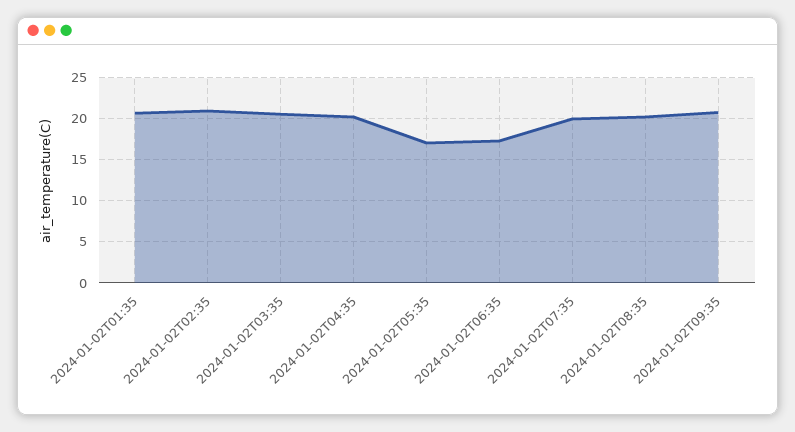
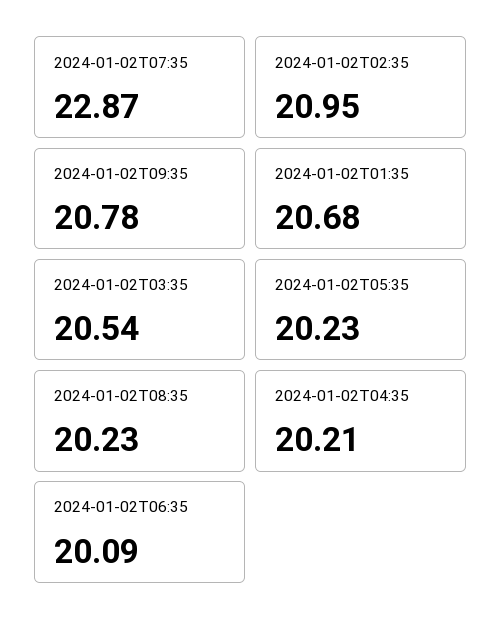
  {
    "2024-01-02T01:35": 20.68,
    "2024-01-02T02:35": 20.95,
    "2024-01-02T03:35": 20.54,
    "2024-01-02T04:35": 20.21,
-   "2024-01-02T05:35": 17,
+   "2024-01-02T05:35": 20.23,
-   "2024-01-02T06:35": 17,
+   "2024-01-02T06:35": 20.09,
-   "2024-01-02T07:35": 20,
+   "2024-01-02T07:35": 22.87,
    "2024-01-02T08:35": 20.23,
    "2024-01-02T09:35": 20.78
  }

